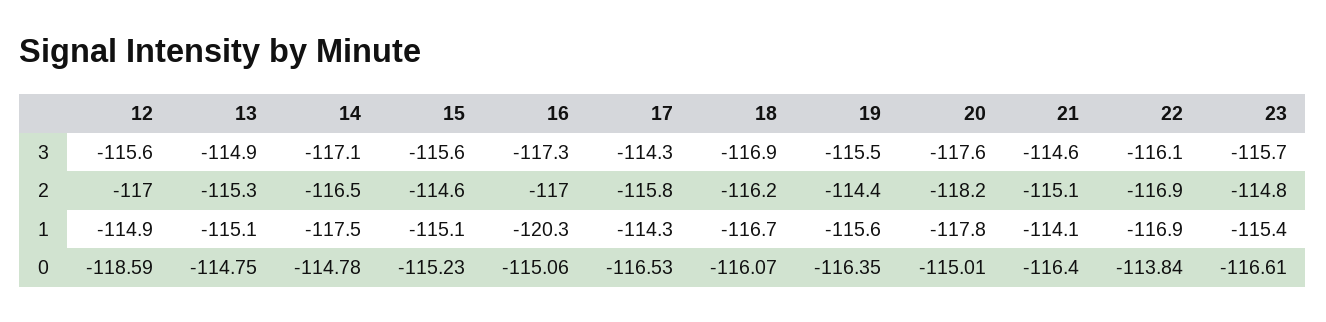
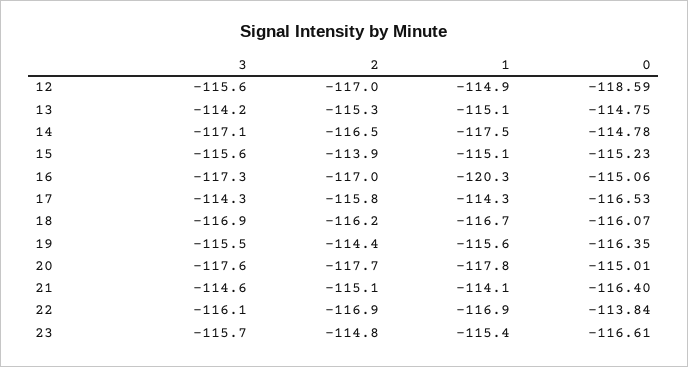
  {
    "12": {
      "3": -115.6,
      "2": -117,
      "1": -114.9,
      "0": -118.59
    },
    "13": {
-     "3": -114.9,
+     "3": -114.2,
      "2": -115.3,
      "1": -115.1,
      "0": -114.75
    },
    "14": {
      "3": -117.1,
      "2": -116.5,
      "1": -117.5,
      "0": -114.78
    },
    "15": {
      "3": -115.6,
-     "2": -114.6,
+     "2": -113.9,
      "1": -115.1,
      "0": -115.23
    },
    "16": {
      "3": -117.3,
      "2": -117,
      "1": -120.3,
      "0": -115.06
    },
    "17": {
      "3": -114.3,
      "2": -115.8,
      "1": -114.3,
      "0": -116.53
    },
    "18": {
      "3": -116.9,
      "2": -116.2,
      "1": -116.7,
      "0": -116.07
    },
    "19": {
      "3": -115.5,
      "2": -114.4,
      "1": -115.6,
      "0": -116.35
    },
    "20": {
      "3": -117.6,
-     "2": -118.2,
+     "2": -117.7,
      "1": -117.8,
      "0": -115.01
    },
    "21": {
      "3": -114.6,
      "2": -115.1,
      "1": -114.1,
      "0": -116.4
    },
    "22": {
      "3": -116.1,
      "2": -116.9,
      "1": -116.9,
      "0": -113.84
    },
    "23": {
      "3": -115.7,
      "2": -114.8,
      "1": -115.4,
      "0": -116.61
    }
  }

